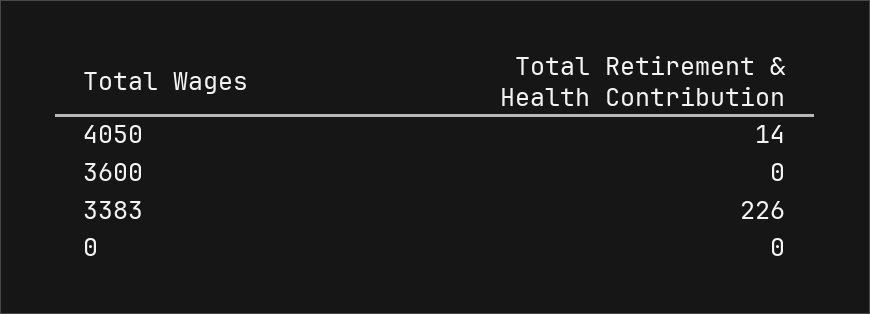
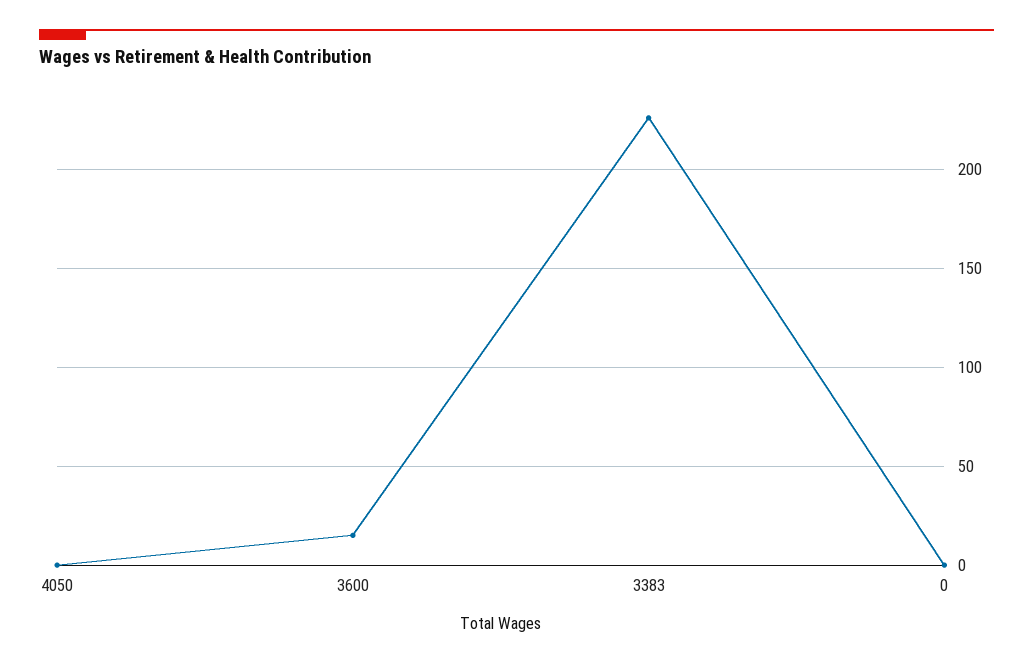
  {
-   "4050": 14,
+   "4050": 0,
-   "3600": 0,
+   "3600": 15,
    "3383": 226,
    "0": 0
  }

